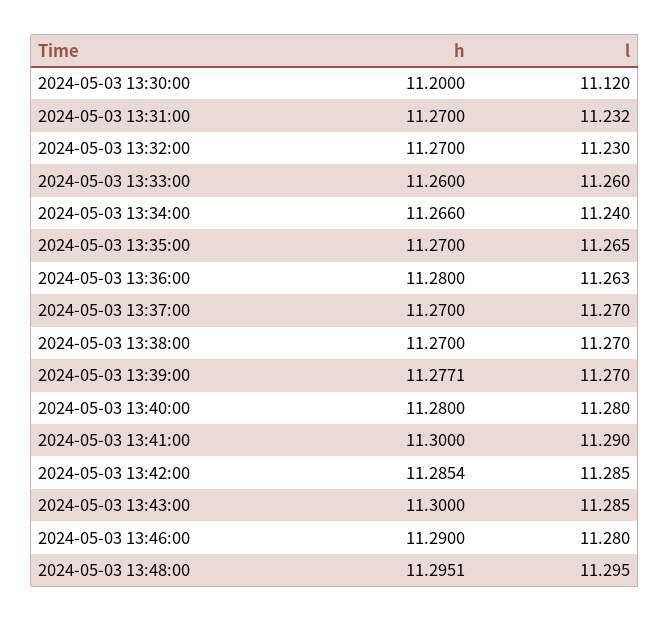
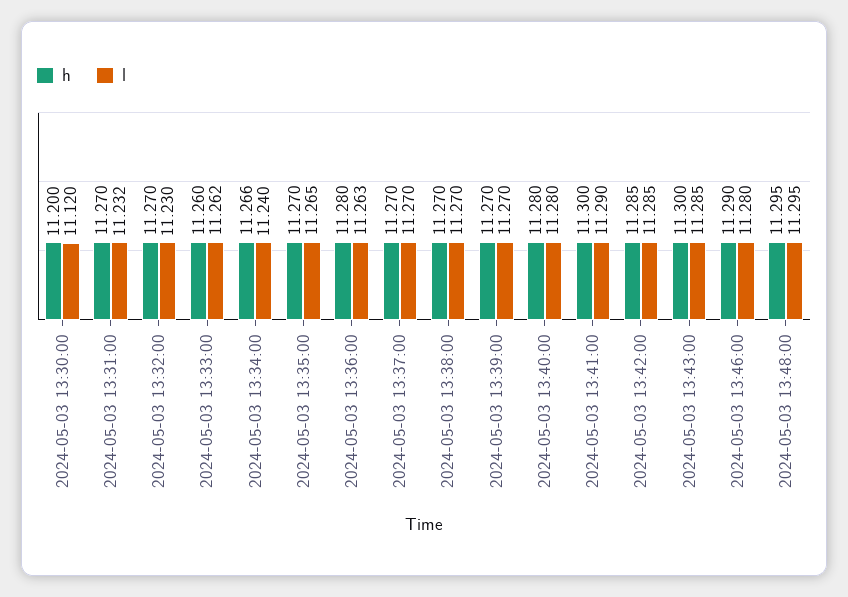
  {
    "h": {
      "2024-05-03 13:30:00": 11.2,
      "2024-05-03 13:31:00": 11.27,
      "2024-05-03 13:32:00": 11.27,
      "2024-05-03 13:33:00": 11.26,
      "2024-05-03 13:34:00": 11.266,
      "2024-05-03 13:35:00": 11.27,
      "2024-05-03 13:36:00": 11.28,
      "2024-05-03 13:37:00": 11.27,
      "2024-05-03 13:38:00": 11.27,
-     "2024-05-03 13:39:00": 11.2771,
+     "2024-05-03 13:39:00": 11.27,
      "2024-05-03 13:40:00": 11.28,
      "2024-05-03 13:41:00": 11.3,
      "2024-05-03 13:42:00": 11.2854,
      "2024-05-03 13:43:00": 11.3,
      "2024-05-03 13:46:00": 11.29,
      "2024-05-03 13:48:00": 11.2951
    },
    "l": {
      "2024-05-03 13:30:00": 11.12,
      "2024-05-03 13:31:00": 11.232,
      "2024-05-03 13:32:00": 11.23,
-     "2024-05-03 13:33:00": 11.26,
+     "2024-05-03 13:33:00": 11.262,
      "2024-05-03 13:34:00": 11.24,
      "2024-05-03 13:35:00": 11.265,
      "2024-05-03 13:36:00": 11.263,
      "2024-05-03 13:37:00": 11.27,
      "2024-05-03 13:38:00": 11.27,
      "2024-05-03 13:39:00": 11.27,
      "2024-05-03 13:40:00": 11.28,
      "2024-05-03 13:41:00": 11.29,
      "2024-05-03 13:42:00": 11.285,
      "2024-05-03 13:43:00": 11.285,
      "2024-05-03 13:46:00": 11.28,
      "2024-05-03 13:48:00": 11.295
    }
  }

